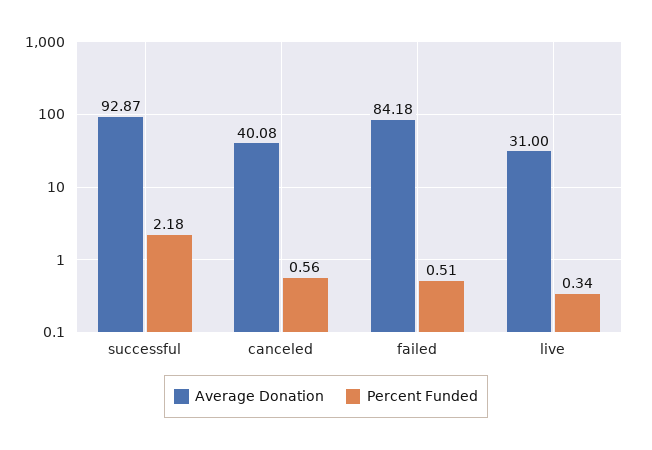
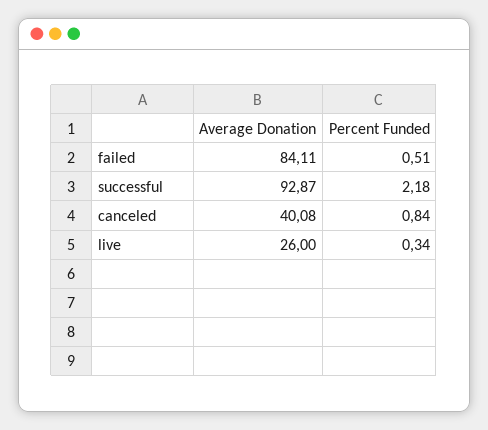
  {
    "Average Donation": {
      "successful": 92.87,
      "canceled": 40.08,
-     "failed": 84.18,
+     "failed": 84.11,
-     "live": 31
+     "live": 26
    },
    "Percent Funded": {
      "successful": 2.18,
-     "canceled": 0.56,
+     "canceled": 0.84,
      "failed": 0.51,
      "live": 0.34
    }
  }

